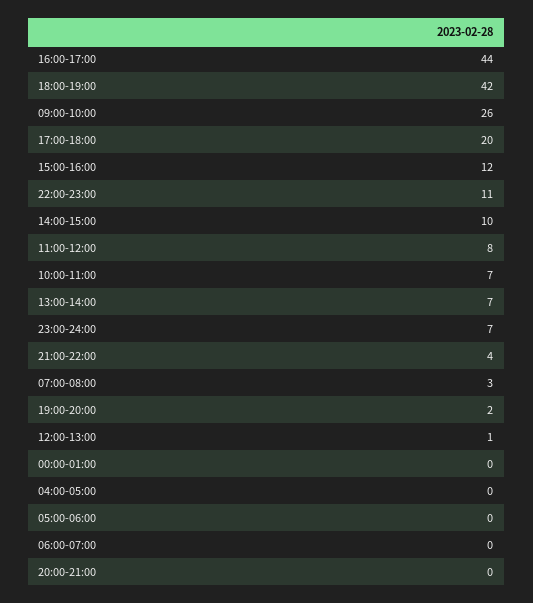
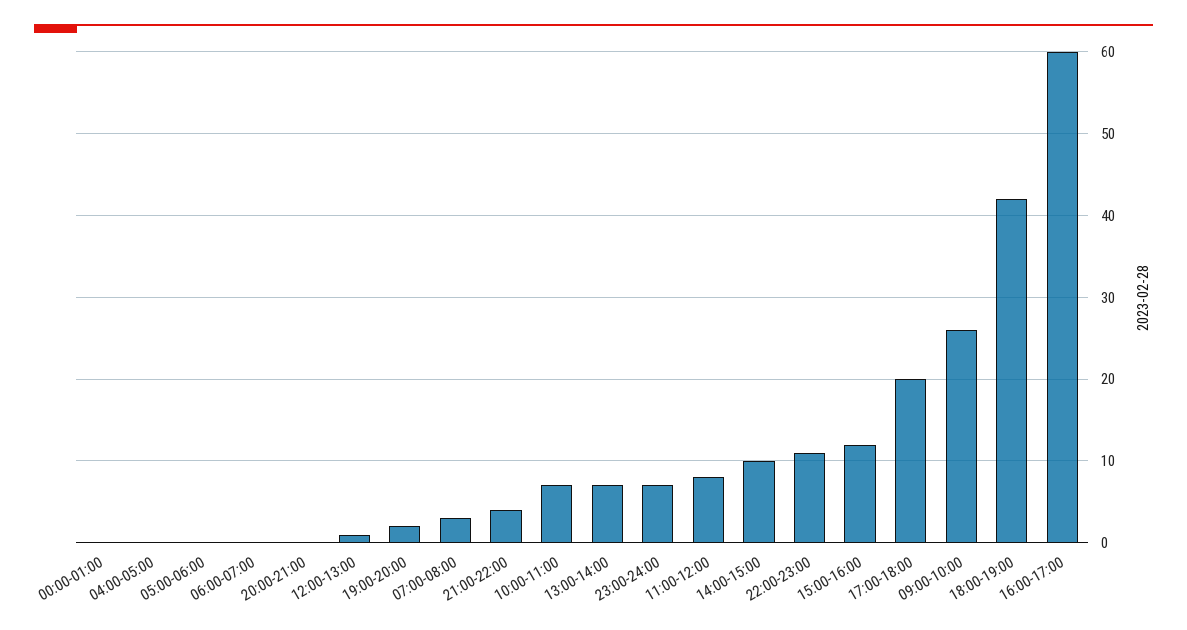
  {
-   "16:00-17:00": 44,
+   "16:00-17:00": 60,
    "18:00-19:00": 42,
    "09:00-10:00": 26,
    "17:00-18:00": 20,
    "15:00-16:00": 12,
    "22:00-23:00": 11,
    "14:00-15:00": 10,
    "11:00-12:00": 8,
    "10:00-11:00": 7,
    "13:00-14:00": 7,
    "23:00-24:00": 7,
    "21:00-22:00": 4,
    "07:00-08:00": 3,
    "19:00-20:00": 2,
    "12:00-13:00": 1,
    "00:00-01:00": 0,
    "04:00-05:00": 0,
    "05:00-06:00": 0,
    "06:00-07:00": 0,
    "20:00-21:00": 0
  }

